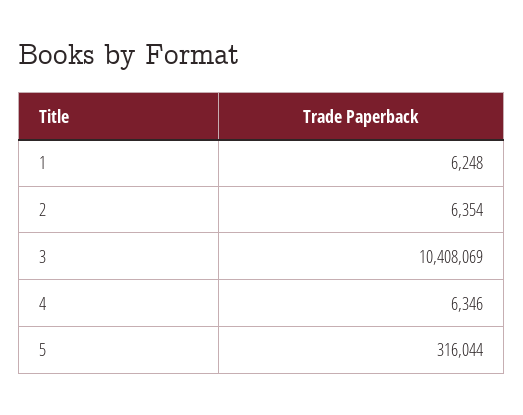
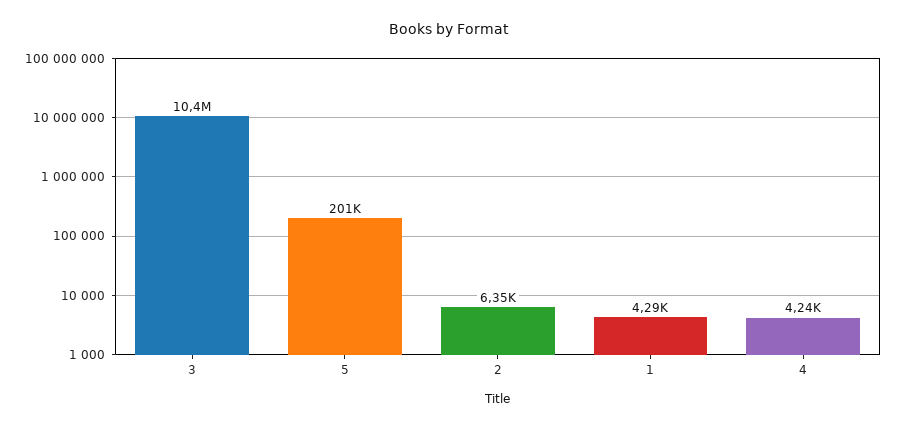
  {
-   "1": 6248,
+   "1": 4290,
    "2": 6354,
    "3": 10408069,
-   "4": 6346,
+   "4": 4240,
-   "5": 316044
+   "5": 201000
  }

